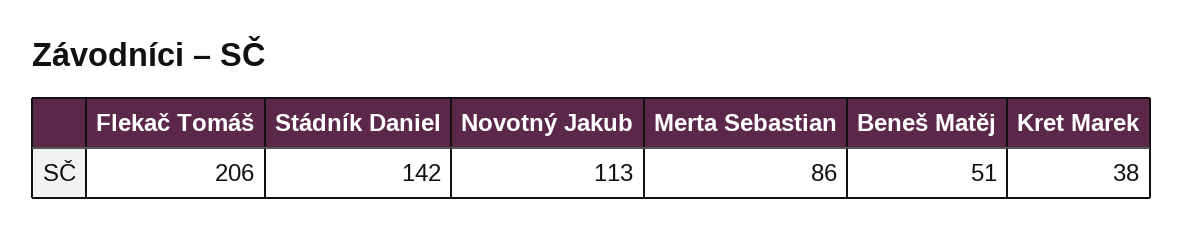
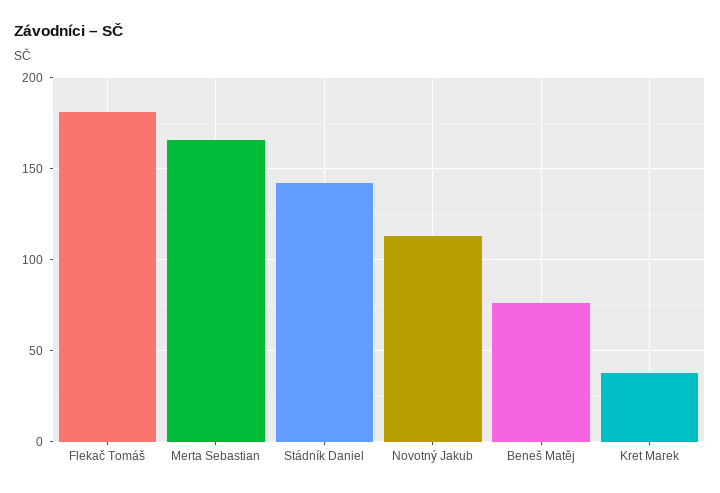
  {
-   "Flekač Tomáš": 206,
+   "Flekač Tomáš": 180,
    "Stádník Daniel": 142,
    "Novotný Jakub": 113,
-   "Merta Sebastian": 86,
+   "Merta Sebastian": 165,
-   "Beneš Matěj": 51,
+   "Beneš Matěj": 75,
    "Kret Marek": 38
  }

